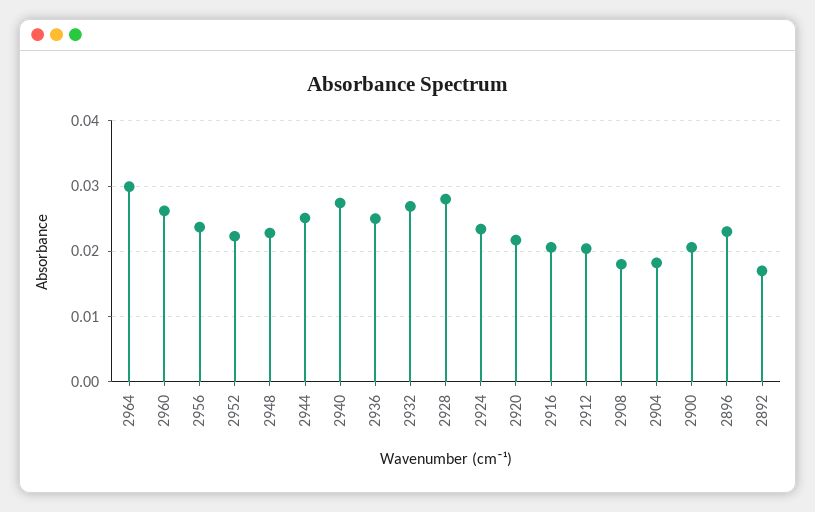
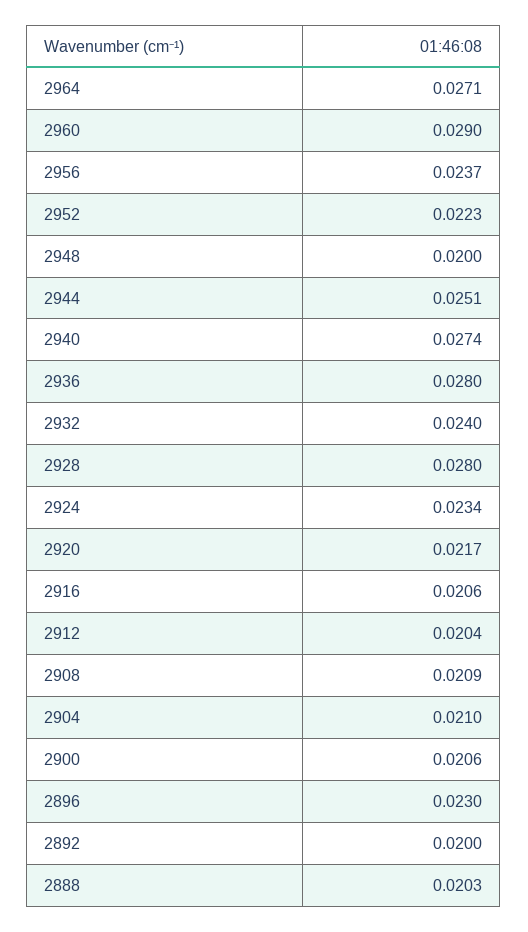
  {
-   "2964": 0.03,
+   "2964": 0.0271,
-   "2960": 0.026,
+   "2960": 0.029,
    "2956": 0.0237,
    "2952": 0.0223,
-   "2948": 0.023,
+   "2948": 0.02,
    "2944": 0.0251,
    "2940": 0.0274,
-   "2936": 0.025,
+   "2936": 0.028,
-   "2932": 0.027,
+   "2932": 0.024,
    "2928": 0.028,
    "2924": 0.0234,
    "2920": 0.0217,
    "2916": 0.0206,
    "2912": 0.0204,
-   "2908": 0.018,
+   "2908": 0.0209,
-   "2904": 0.018,
+   "2904": 0.021,
    "2900": 0.0206,
    "2896": 0.023,
-   "2892": 0.017
+   "2892": 0.02,
+   "2888": 0.0203
  }

